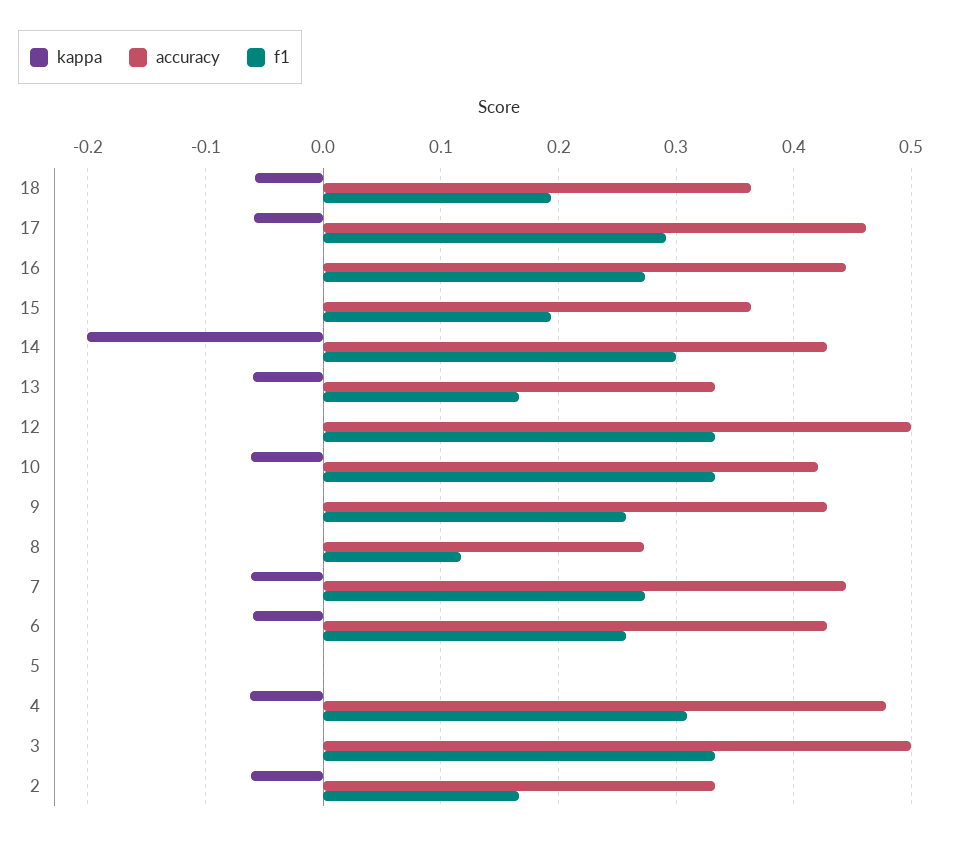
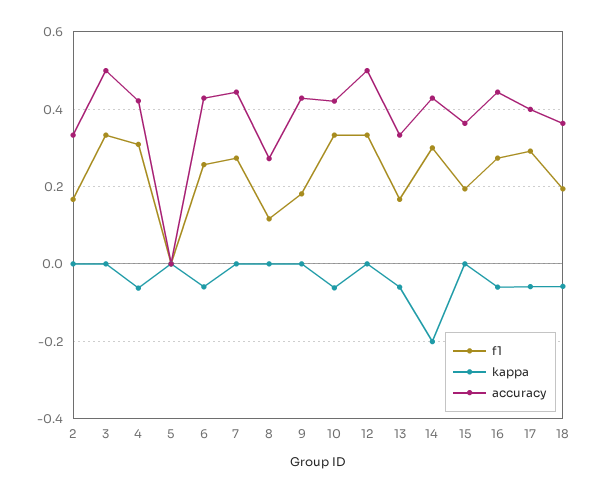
  {
    "kappa": {
      "18": -0.06,
      "17": -0.06,
-     "16": 0,
+     "16": -0.06,
      "15": 0,
      "14": -0.2,
      "13": -0.06,
      "12": 0,
      "10": -0.06,
      "9": 0,
      "8": 0,
-     "7": -0.06,
+     "7": 0,
      "6": -0.06,
      "5": 0,
      "4": -0.06,
      "3": 0,
-     "2": -0.06
+     "2": 0
    },
    "accuracy": {
      "18": 0.36,
-     "17": 0.46,
+     "17": 0.4,
      "16": 0.44,
      "15": 0.36,
      "14": 0.43,
      "13": 0.33,
      "12": 0.5,
      "10": 0.42,
      "9": 0.43,
      "8": 0.27,
      "7": 0.44,
      "6": 0.43,
      "5": 0,
-     "4": 0.48,
+     "4": 0.42,
      "3": 0.5,
      "2": 0.33
    },
    "f1": {
      "18": 0.19,
      "17": 0.29,
      "16": 0.27,
      "15": 0.19,
      "14": 0.3,
      "13": 0.17,
      "12": 0.33,
      "10": 0.33,
-     "9": 0.26,
+     "9": 0.18,
      "8": 0.12,
      "7": 0.27,
      "6": 0.26,
      "5": 0,
      "4": 0.31,
      "3": 0.33,
      "2": 0.17
    }
  }

